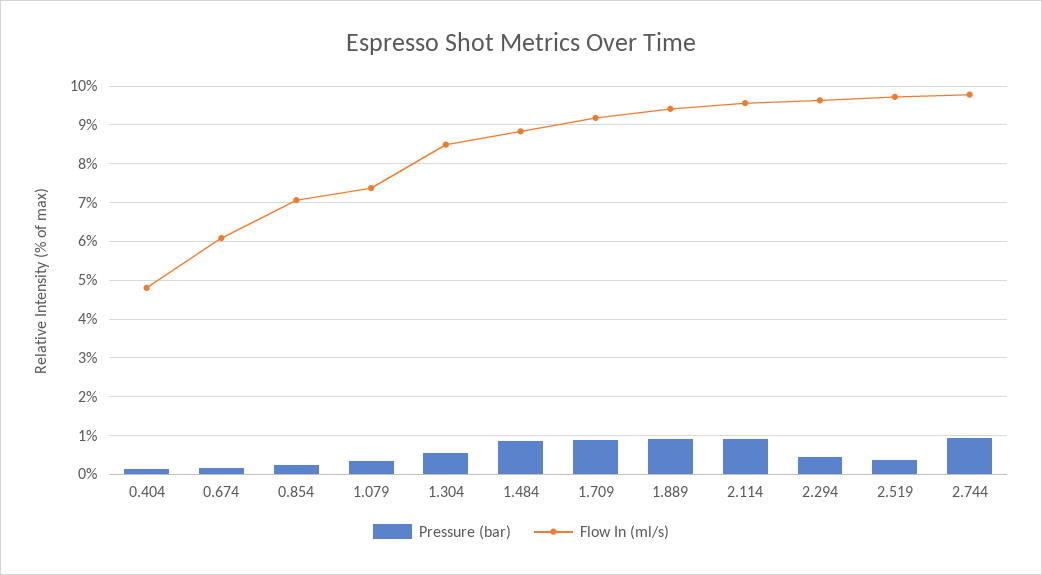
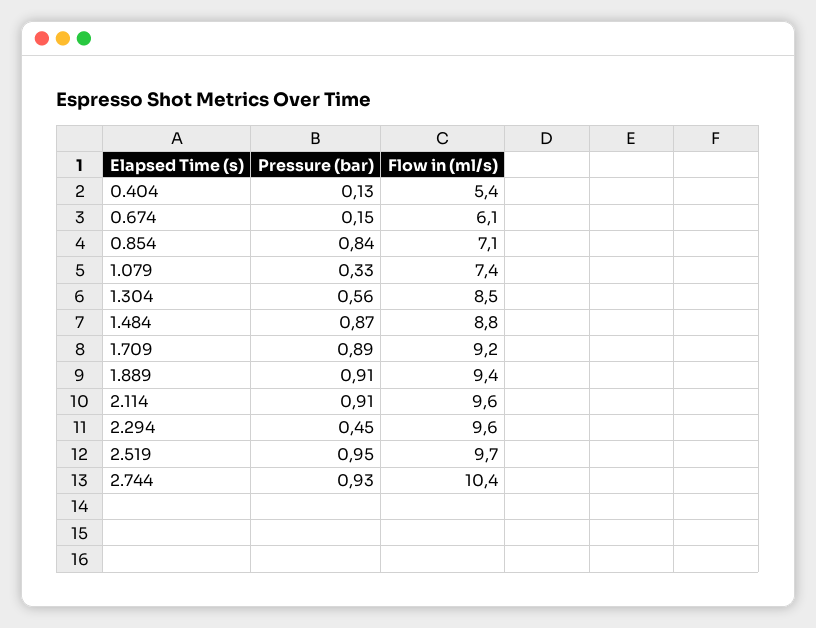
  {
    "Pressure (bar)": {
      "0.404": 0.13,
      "0.674": 0.15,
-     "0.854": 0.2,
+     "0.854": 0.84,
      "1.079": 0.33,
      "1.304": 0.56,
      "1.484": 0.87,
      "1.709": 0.89,
      "1.889": 0.91,
      "2.114": 0.91,
      "2.294": 0.45,
-     "2.519": 0.4,
+     "2.519": 0.95,
      "2.744": 0.93
    },
    "Flow In (ml/s)": {
-     "0.404": 4.8,
+     "0.404": 5.4,
      "0.674": 6.1,
      "0.854": 7.1,
      "1.079": 7.4,
      "1.304": 8.5,
      "1.484": 8.8,
      "1.709": 9.2,
      "1.889": 9.4,
      "2.114": 9.6,
      "2.294": 9.6,
      "2.519": 9.7,
-     "2.744": 9.8
+     "2.744": 10.4
    }
  }

